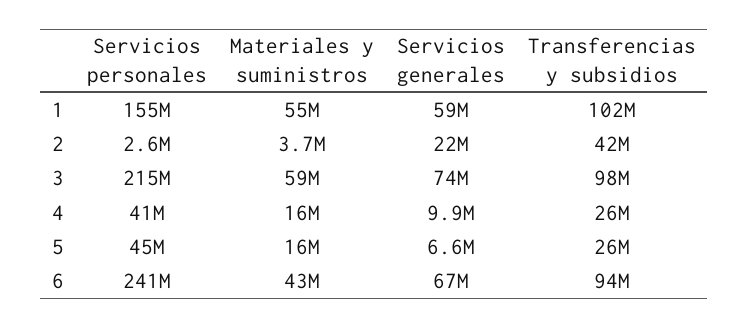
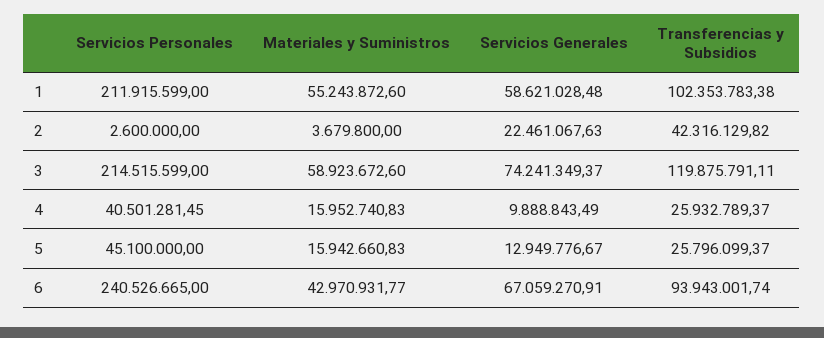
  {
    "Servicios personales": {
-     "1": 155000000,
+     "1": 211915599,
      "2": 2600000,
      "3": 214515599,
      "4": 40501281.45,
      "5": 45100000,
      "6": 240526665
    },
    "Materiales y suministros": {
      "1": 55243872.6,
      "2": 3679800,
      "3": 58923672.6,
      "4": 15952740.83,
      "5": 15942660.83,
      "6": 42970931.77
    },
    "Servicios generales": {
      "1": 58621028.48,
      "2": 22461067.63,
      "3": 74241349.37,
      "4": 9888843.49,
-     "5": 6600000,
+     "5": 12949776.67,
      "6": 67059270.91
    },
    "Transferencias y subsidios": {
      "1": 102353783.38,
      "2": 42316129.82,
-     "3": 98000000,
+     "3": 119875791.11,
      "4": 25932789.37,
      "5": 25796099.37,
      "6": 93943001.74
    }
  }

